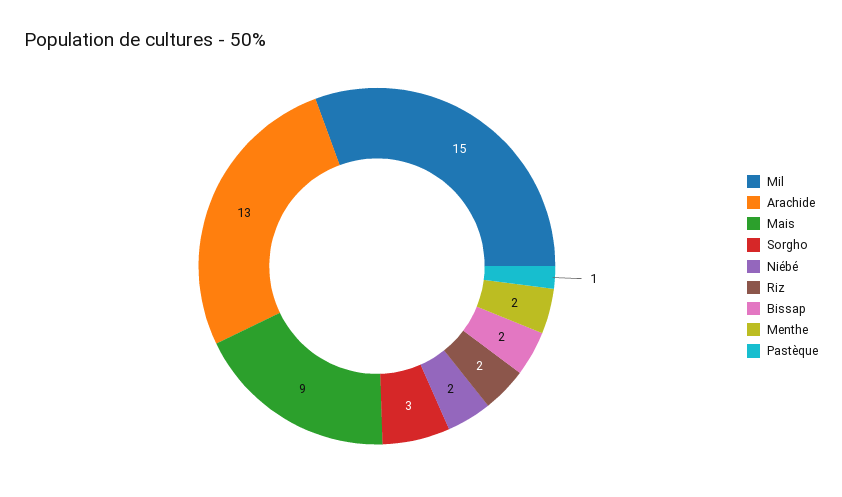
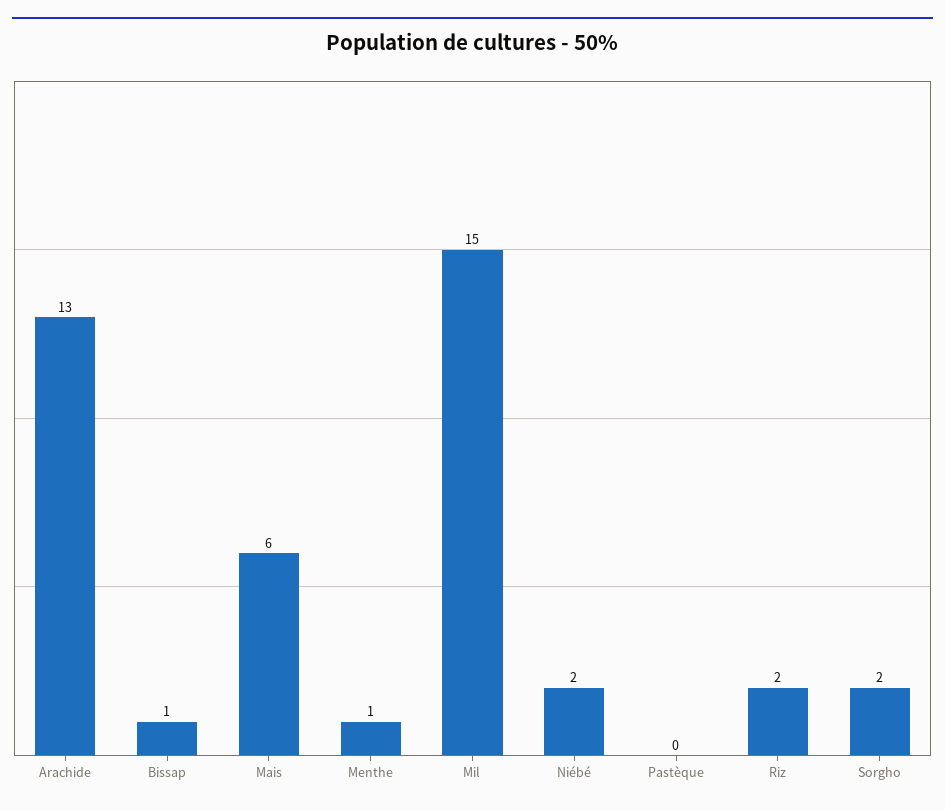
  {
    "Mil": 15,
    "Arachide": 13,
-   "Mais": 9,
+   "Mais": 6,
-   "Sorgho": 3,
+   "Sorgho": 2,
    "Niébé": 2,
    "Riz": 2,
-   "Bissap": 2,
+   "Bissap": 1,
-   "Menthe": 2,
+   "Menthe": 1,
-   "Pastèque": 1
+   "Pastèque": 0
  }

